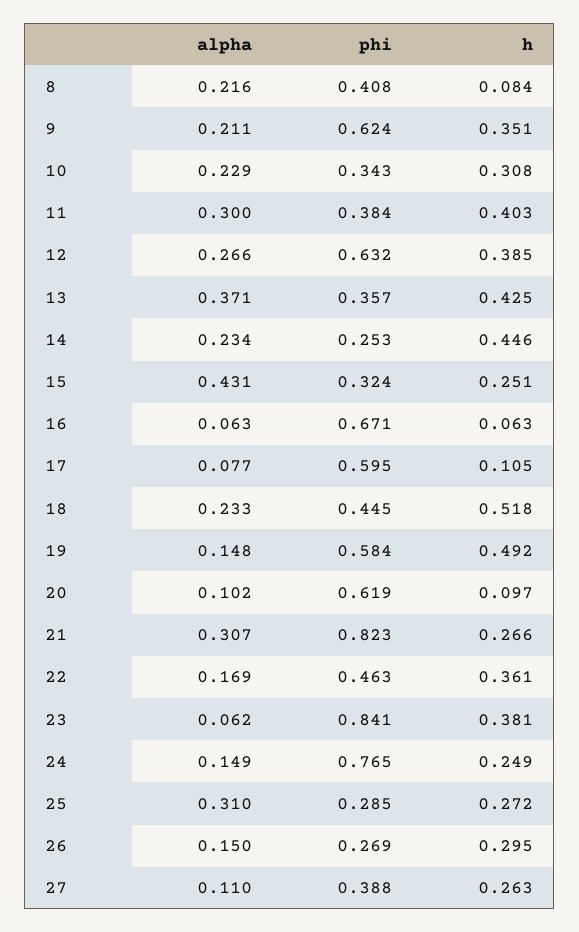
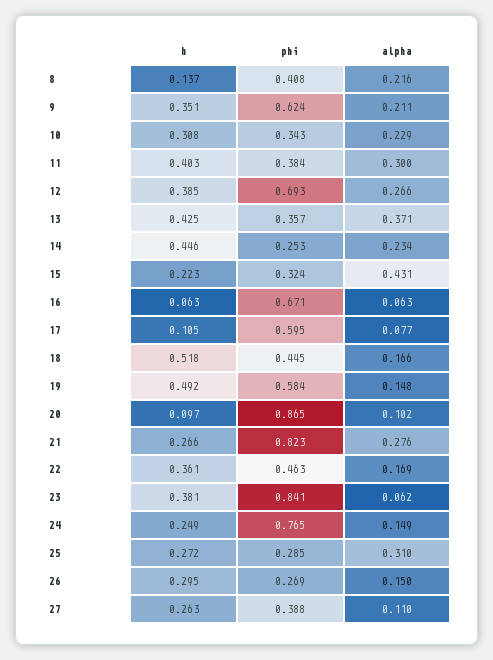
  {
    "alpha": {
      "8": 0.216,
      "9": 0.211,
      "10": 0.229,
      "11": 0.3,
      "12": 0.266,
      "13": 0.371,
      "14": 0.234,
      "15": 0.431,
      "16": 0.063,
      "17": 0.077,
-     "18": 0.233,
+     "18": 0.166,
      "19": 0.148,
      "20": 0.102,
-     "21": 0.307,
+     "21": 0.276,
      "22": 0.169,
      "23": 0.062,
      "24": 0.149,
      "25": 0.31,
      "26": 0.15,
      "27": 0.11
    },
    "phi": {
      "8": 0.408,
      "9": 0.624,
      "10": 0.343,
      "11": 0.384,
-     "12": 0.632,
+     "12": 0.693,
      "13": 0.357,
      "14": 0.253,
      "15": 0.324,
      "16": 0.671,
      "17": 0.595,
      "18": 0.445,
      "19": 0.584,
-     "20": 0.619,
+     "20": 0.865,
      "21": 0.823,
      "22": 0.463,
      "23": 0.841,
      "24": 0.765,
      "25": 0.285,
      "26": 0.269,
      "27": 0.388
    },
    "h": {
-     "8": 0.084,
+     "8": 0.137,
      "9": 0.351,
      "10": 0.308,
      "11": 0.403,
      "12": 0.385,
      "13": 0.425,
      "14": 0.446,
-     "15": 0.251,
+     "15": 0.223,
      "16": 0.063,
      "17": 0.105,
      "18": 0.518,
      "19": 0.492,
      "20": 0.097,
      "21": 0.266,
      "22": 0.361,
      "23": 0.381,
      "24": 0.249,
      "25": 0.272,
      "26": 0.295,
      "27": 0.263
    }
  }

